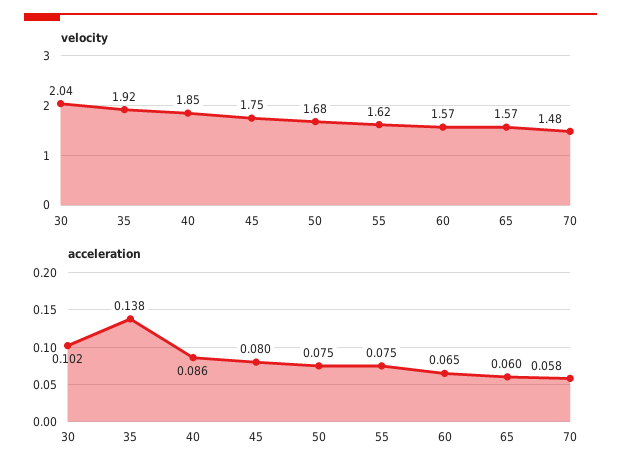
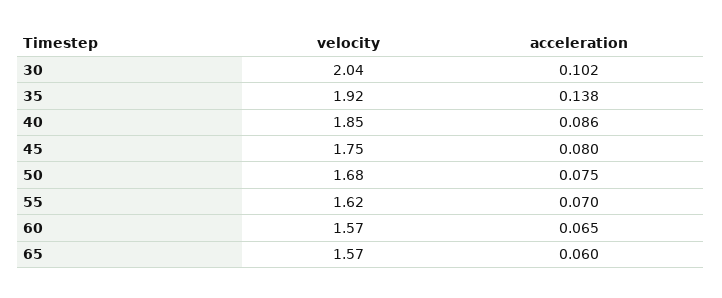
  {
    "velocity": {
      "30": 2.04,
      "35": 1.92,
      "40": 1.85,
      "45": 1.75,
      "50": 1.68,
      "55": 1.62,
      "60": 1.57,
-     "65": 1.57,
+     "65": 1.57
-     "70": 1.48
    },
    "acceleration": {
      "30": 0.102,
      "35": 0.138,
      "40": 0.086,
      "45": 0.08,
      "50": 0.075,
-     "55": 0.075,
+     "55": 0.07,
      "60": 0.065,
-     "65": 0.06,
+     "65": 0.06
-     "70": 0.058
    }
  }

